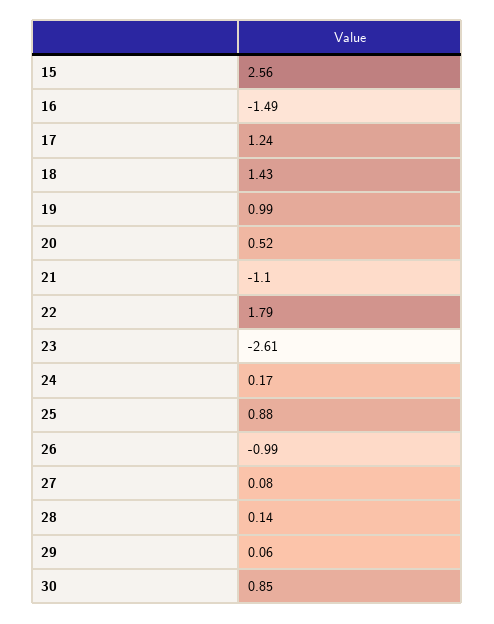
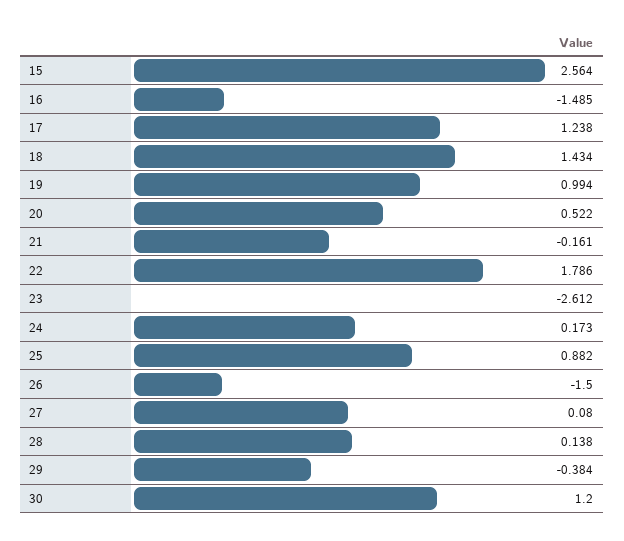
  {
    "15": 2.564,
    "16": -1.485,
    "17": 1.238,
    "18": 1.434,
    "19": 0.994,
    "20": 0.522,
-   "21": -1.1,
+   "21": -0.161,
    "22": 1.786,
    "23": -2.612,
    "24": 0.173,
    "25": 0.882,
-   "26": -0.99,
+   "26": -1.5,
    "27": 0.08,
    "28": 0.138,
-   "29": 0.06,
+   "29": -0.384,
-   "30": 0.85
+   "30": 1.2
  }

